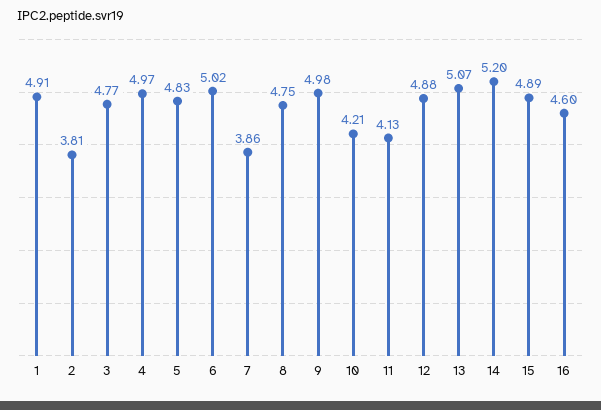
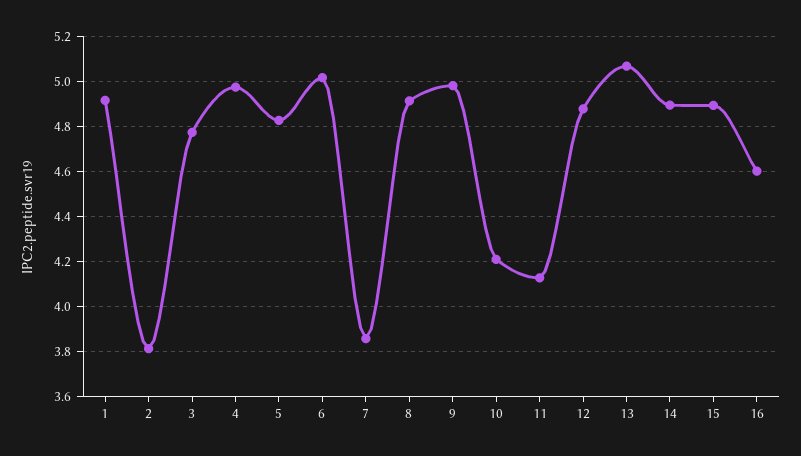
  {
    "1": 4.91,
    "2": 3.81,
    "3": 4.77,
    "4": 4.97,
    "5": 4.83,
    "6": 5.02,
    "7": 3.86,
-   "8": 4.75,
+   "8": 4.9,
    "9": 4.98,
    "10": 4.21,
    "11": 4.13,
    "12": 4.88,
    "13": 5.07,
-   "14": 5.2,
+   "14": 4.9,
    "15": 4.89,
    "16": 4.6
  }

